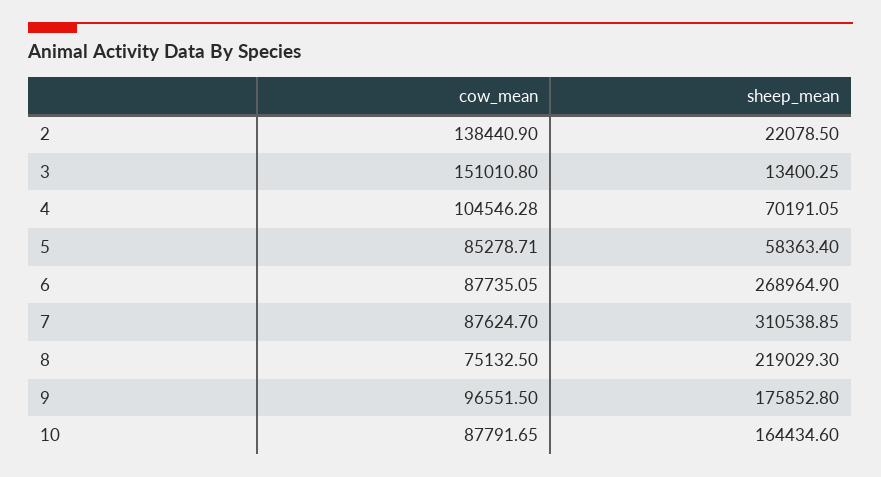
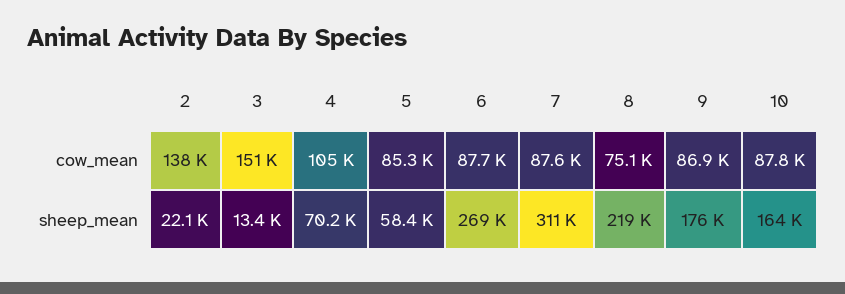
  {
    "cow_mean": {
      "2": 138440.9,
      "3": 151010.8,
      "4": 104546.28,
      "5": 85278.71,
      "6": 87735.05,
      "7": 87624.7,
      "8": 75132.5,
-     "9": 96551.5,
+     "9": 86900,
      "10": 87791.65
    },
    "sheep_mean": {
      "2": 22078.5,
      "3": 13400.25,
      "4": 70191.05,
      "5": 58363.4,
      "6": 268964.9,
      "7": 310538.85,
      "8": 219029.3,
      "9": 175852.8,
      "10": 164434.6
    }
  }

